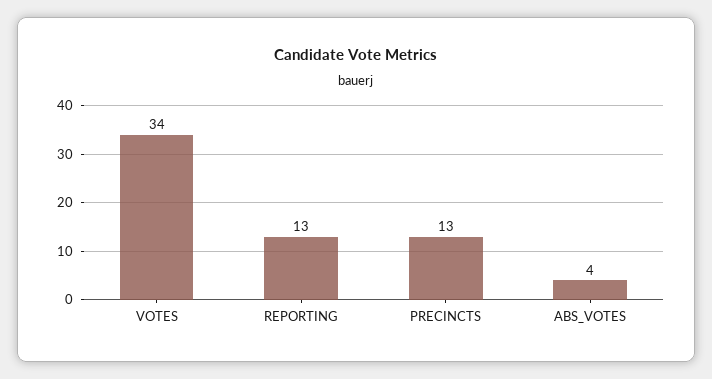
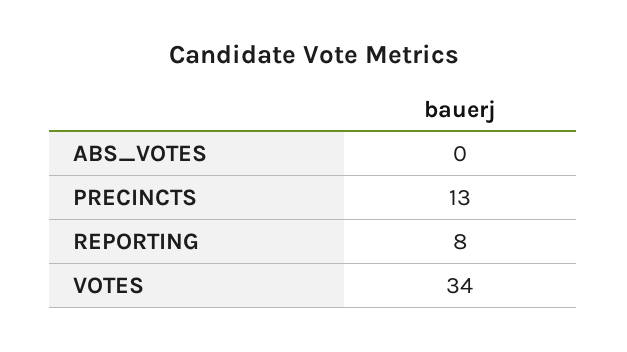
  {
    "VOTES": 34,
-   "REPORTING": 13,
+   "REPORTING": 8,
    "PRECINCTS": 13,
-   "ABS_VOTES": 4
+   "ABS_VOTES": 0
  }

